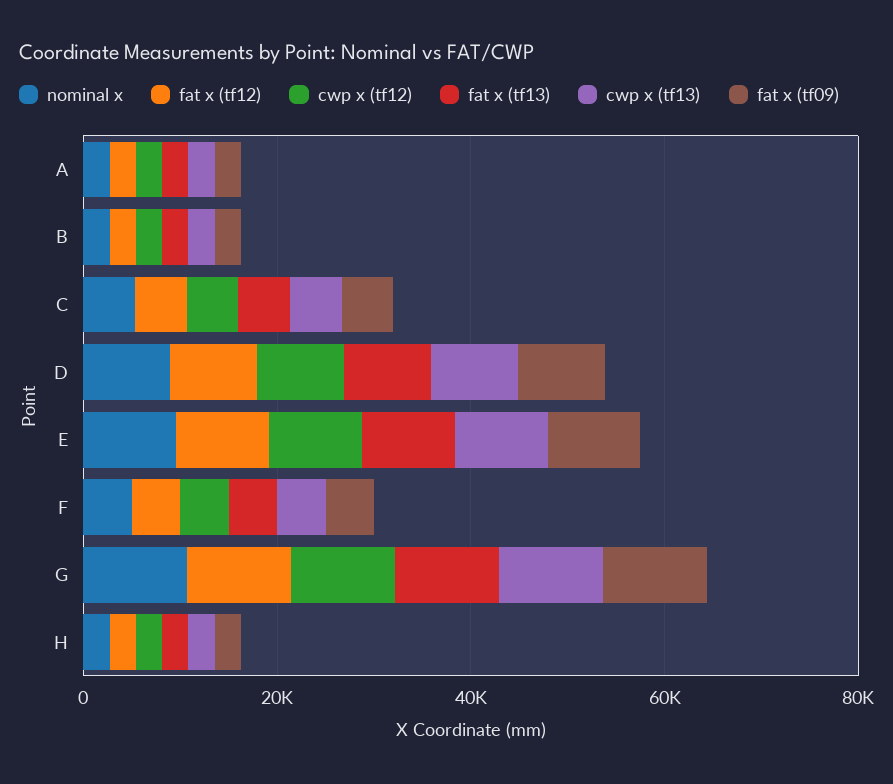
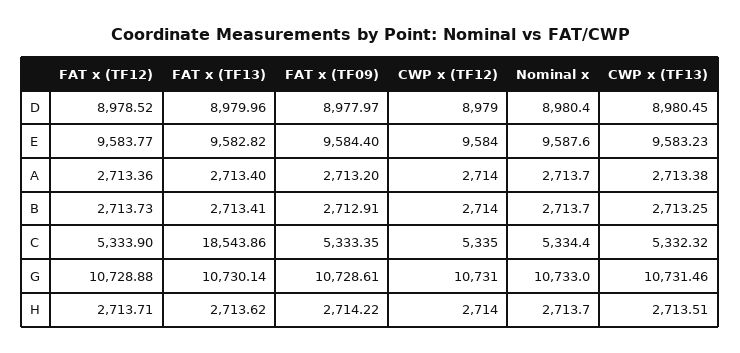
  {
    "nominal x": {
      "A": 2713.7,
      "B": 2713.7,
      "C": 5334.4,
      "D": 8980.4,
      "E": 9587.6,
-     "F": 5000,
      "G": 10733,
      "H": 2713.7
    },
    "fat x (tf12)": {
      "A": 2713.36,
      "B": 2713.73,
      "C": 5333.9,
      "D": 8978.52,
      "E": 9583.77,
-     "F": 5000,
      "G": 10728.88,
      "H": 2713.71
    },
    "cwp x (tf12)": {
      "A": 2714,
      "B": 2714,
      "C": 5335,
      "D": 8979,
      "E": 9584,
-     "F": 5000,
      "G": 10731,
      "H": 2714
    },
    "fat x (tf13)": {
      "A": 2713.4,
      "B": 2713.41,
-     "C": 5000,
+     "C": 18543.86,
      "D": 8979.96,
      "E": 9582.82,
-     "F": 5000,
      "G": 10730.14,
      "H": 2713.62
    },
    "cwp x (tf13)": {
      "A": 2713.38,
      "B": 2713.25,
      "C": 5332.32,
      "D": 8980.45,
      "E": 9583.23,
-     "F": 5000,
      "G": 10731.46,
      "H": 2713.51
    },
    "fat x (tf09)": {
      "A": 2713.2,
      "B": 2712.91,
      "C": 5333.35,
      "D": 8977.97,
      "E": 9584.4,
-     "F": 5000,
      "G": 10728.61,
      "H": 2714.22
    }
  }

